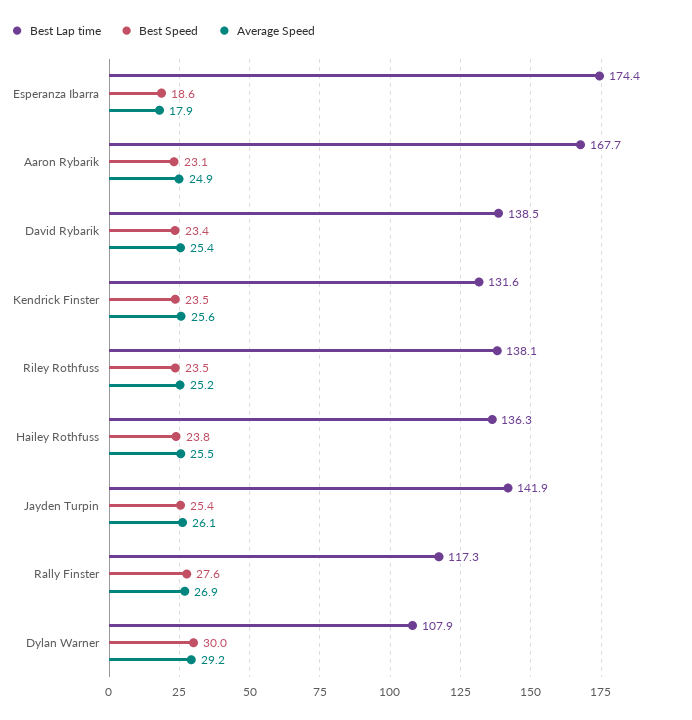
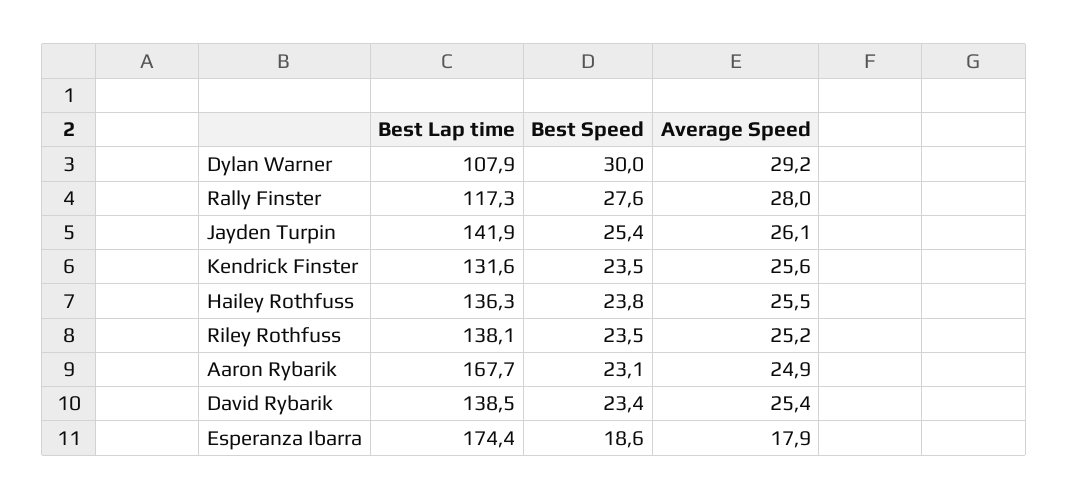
  {
    "Best Lap time": {
      "Esperanza Ibarra": 174.4,
      "Aaron Rybarik": 167.7,
      "David Rybarik": 138.5,
      "Kendrick Finster": 131.6,
      "Riley Rothfuss": 138.1,
      "Hailey Rothfuss": 136.3,
      "Jayden Turpin": 141.9,
      "Rally Finster": 117.3,
      "Dylan Warner": 107.9
    },
    "Best Speed": {
      "Esperanza Ibarra": 18.6,
      "Aaron Rybarik": 23.1,
      "David Rybarik": 23.4,
      "Kendrick Finster": 23.5,
      "Riley Rothfuss": 23.5,
      "Hailey Rothfuss": 23.8,
      "Jayden Turpin": 25.4,
      "Rally Finster": 27.6,
      "Dylan Warner": 30
    },
    "Average Speed": {
      "Esperanza Ibarra": 17.9,
      "Aaron Rybarik": 24.9,
      "David Rybarik": 25.4,
      "Kendrick Finster": 25.6,
      "Riley Rothfuss": 25.2,
      "Hailey Rothfuss": 25.5,
      "Jayden Turpin": 26.1,
-     "Rally Finster": 26.9,
+     "Rally Finster": 28,
      "Dylan Warner": 29.2
    }
  }

